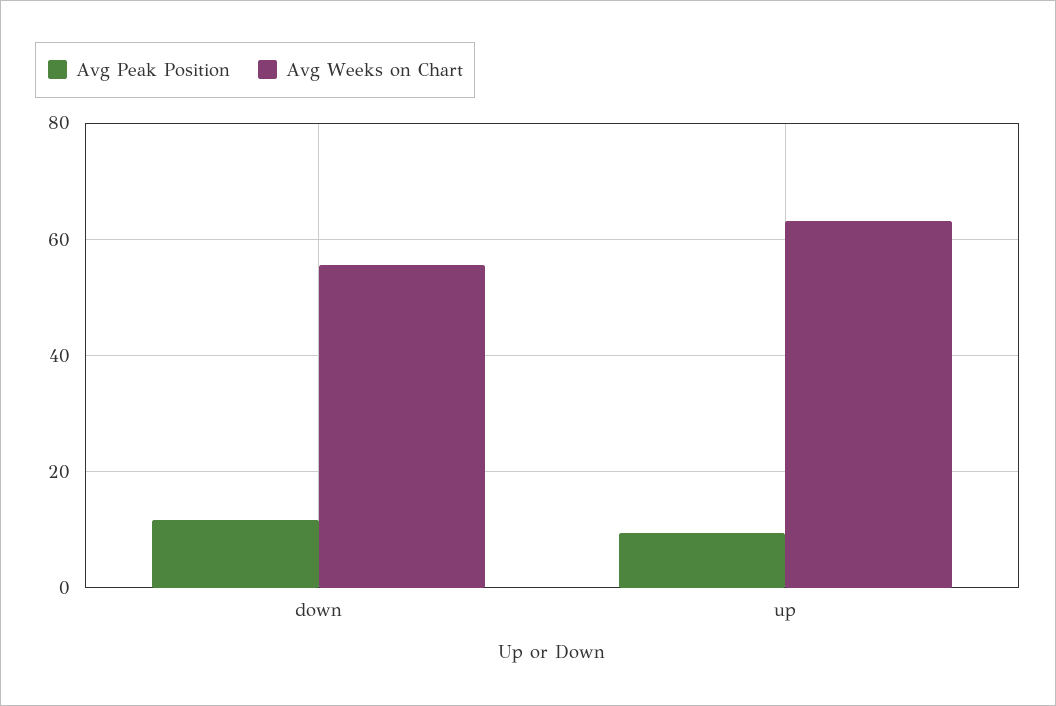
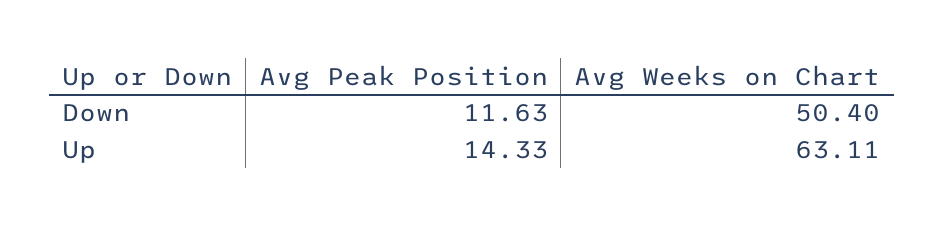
  {
    "Avg Peak Position": {
      "down": 11.63,
-     "up": 10
+     "up": 14.33
    },
    "Avg Weeks on Chart": {
-     "down": 56,
+     "down": 50.4,
      "up": 63.11
    }
  }

